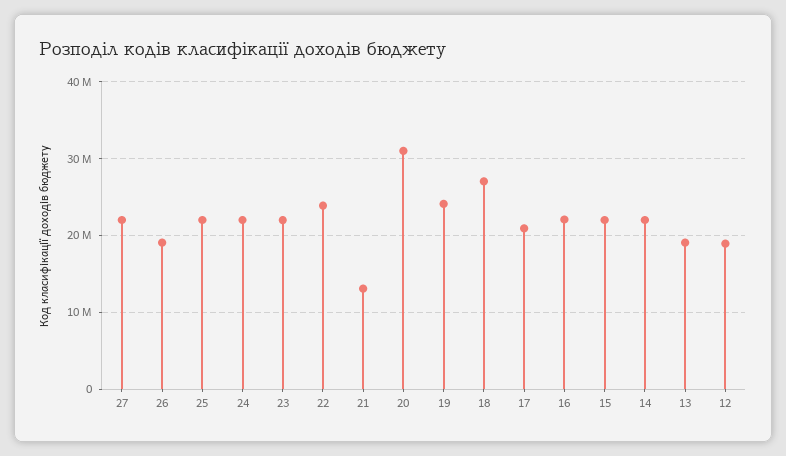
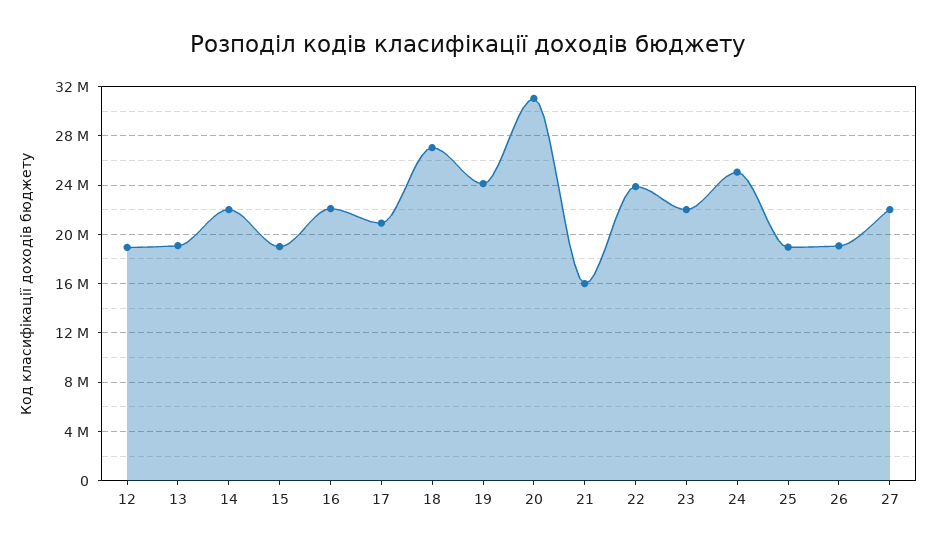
  {
    "27": 22000000,
    "26": 19000000,
-   "25": 22000000,
+   "25": 19000000,
-   "24": 22000000,
+   "24": 25000000,
    "23": 22000000,
    "22": 24000000,
-   "21": 13000000,
+   "21": 16000000,
    "20": 31000000,
    "19": 24000000,
    "18": 27000000,
    "17": 21000000,
    "16": 22000000,
-   "15": 22000000,
+   "15": 19000000,
    "14": 22000000,
    "13": 19000000,
    "12": 19000000
  }

